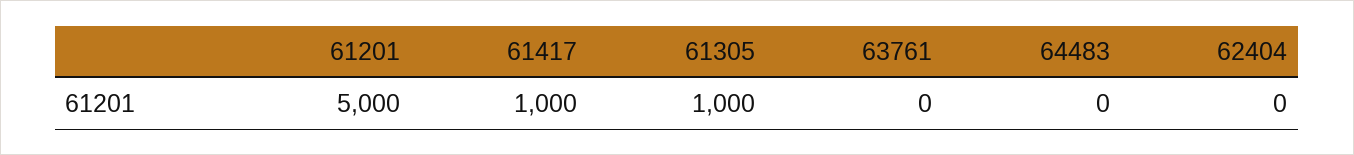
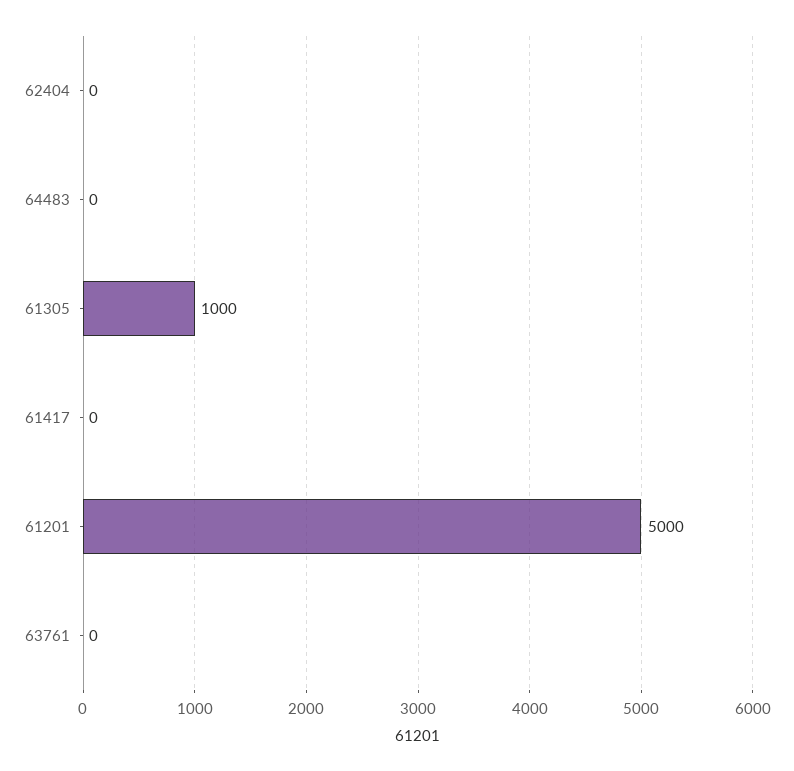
  {
    "61201": 5000,
-   "61417": 1000,
+   "61417": 0,
    "61305": 1000,
    "63761": 0,
    "64483": 0,
    "62404": 0
  }

